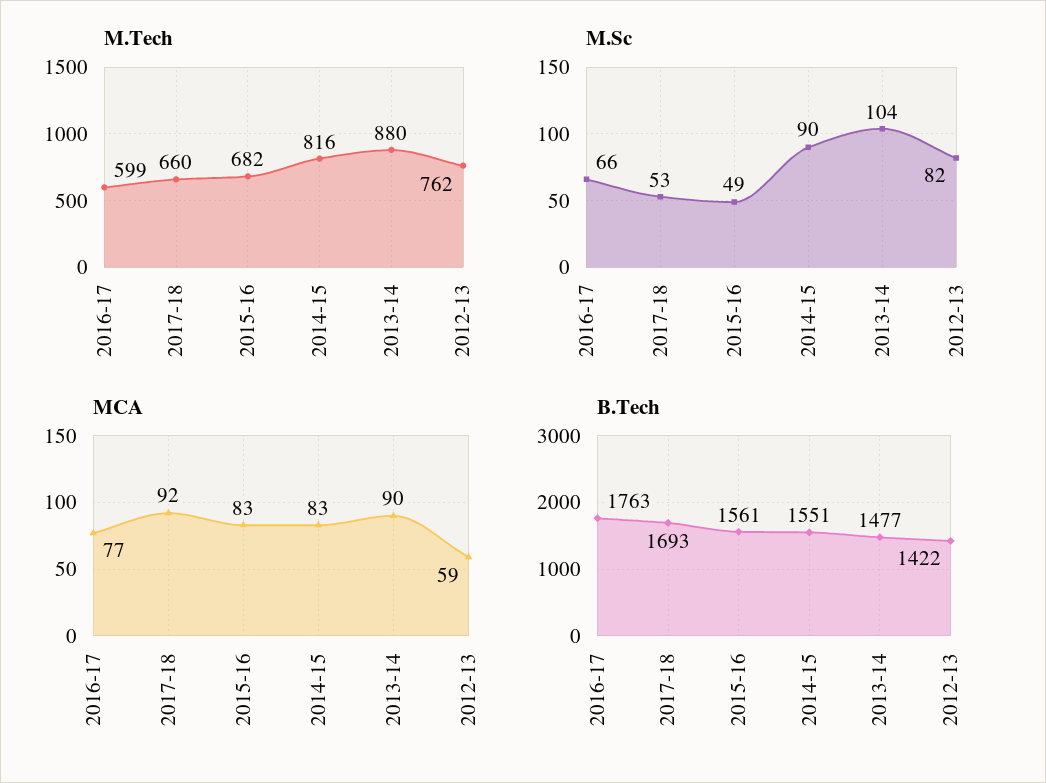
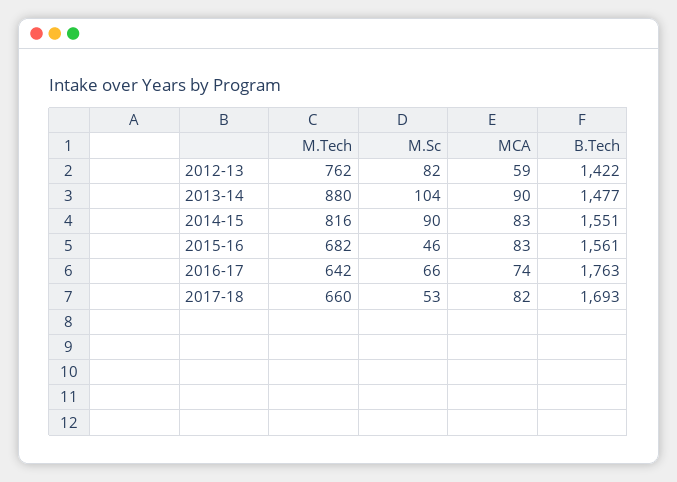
  {
    "M.Tech": {
-     "2016-17": 599,
+     "2016-17": 642,
      "2017-18": 660,
      "2015-16": 682,
      "2014-15": 816,
      "2013-14": 880,
      "2012-13": 762
    },
    "M.Sc": {
      "2016-17": 66,
      "2017-18": 53,
-     "2015-16": 49,
+     "2015-16": 46,
      "2014-15": 90,
      "2013-14": 104,
      "2012-13": 82
    },
    "MCA": {
-     "2016-17": 77,
+     "2016-17": 74,
-     "2017-18": 92,
+     "2017-18": 82,
      "2015-16": 83,
      "2014-15": 83,
      "2013-14": 90,
      "2012-13": 59
    },
    "B.Tech": {
      "2016-17": 1763,
      "2017-18": 1693,
      "2015-16": 1561,
      "2014-15": 1551,
      "2013-14": 1477,
      "2012-13": 1422
    }
  }

